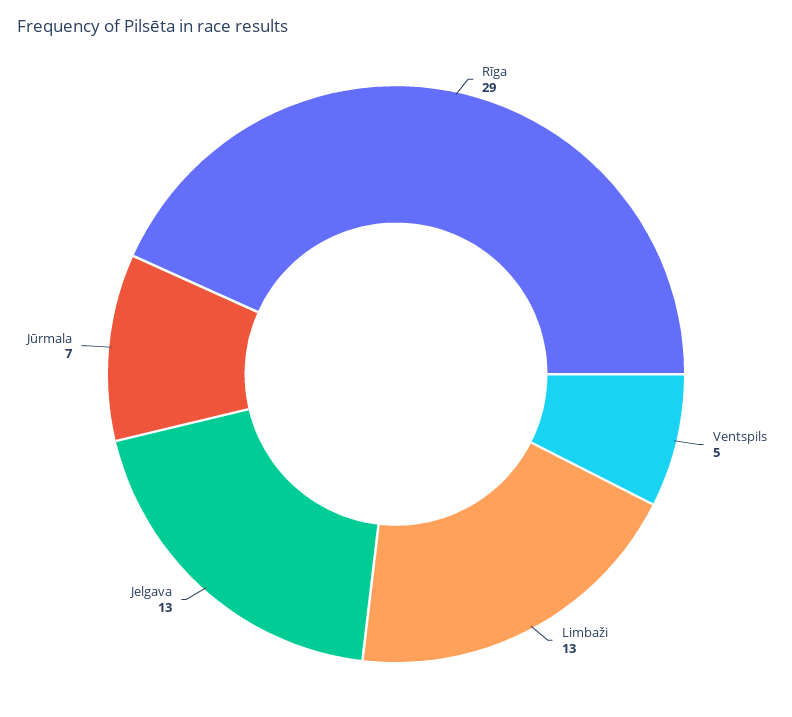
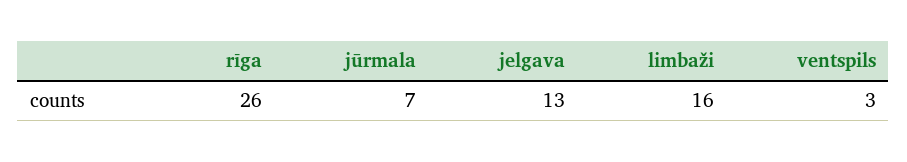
  {
-   "Rīga": 29,
+   "Rīga": 26,
-   "Ventspils": 5,
+   "Ventspils": 3,
-   "Limbaži": 13,
+   "Limbaži": 16,
    "Jelgava": 13,
    "Jūrmala": 7
  }

